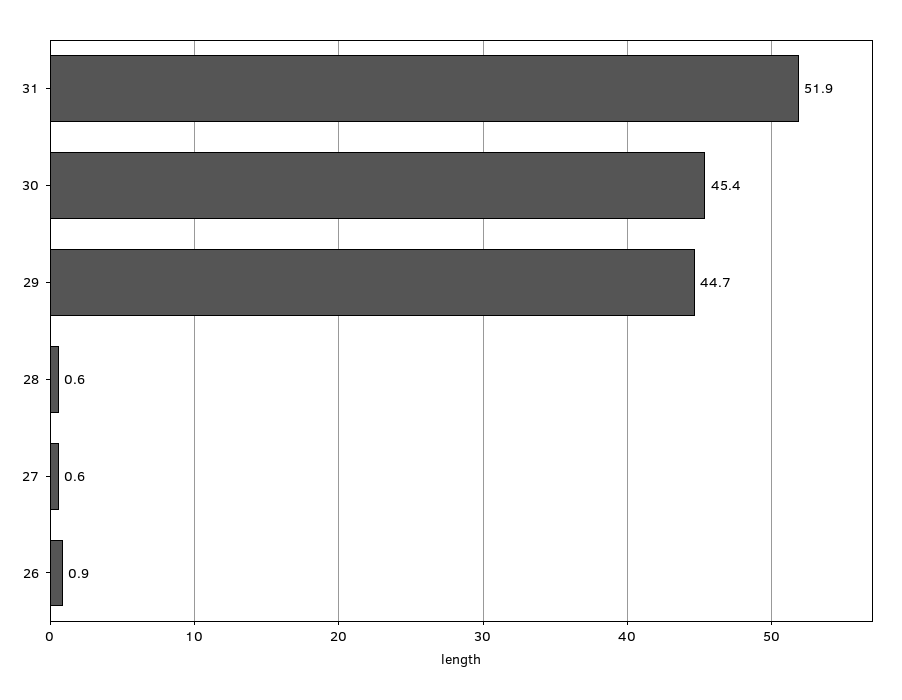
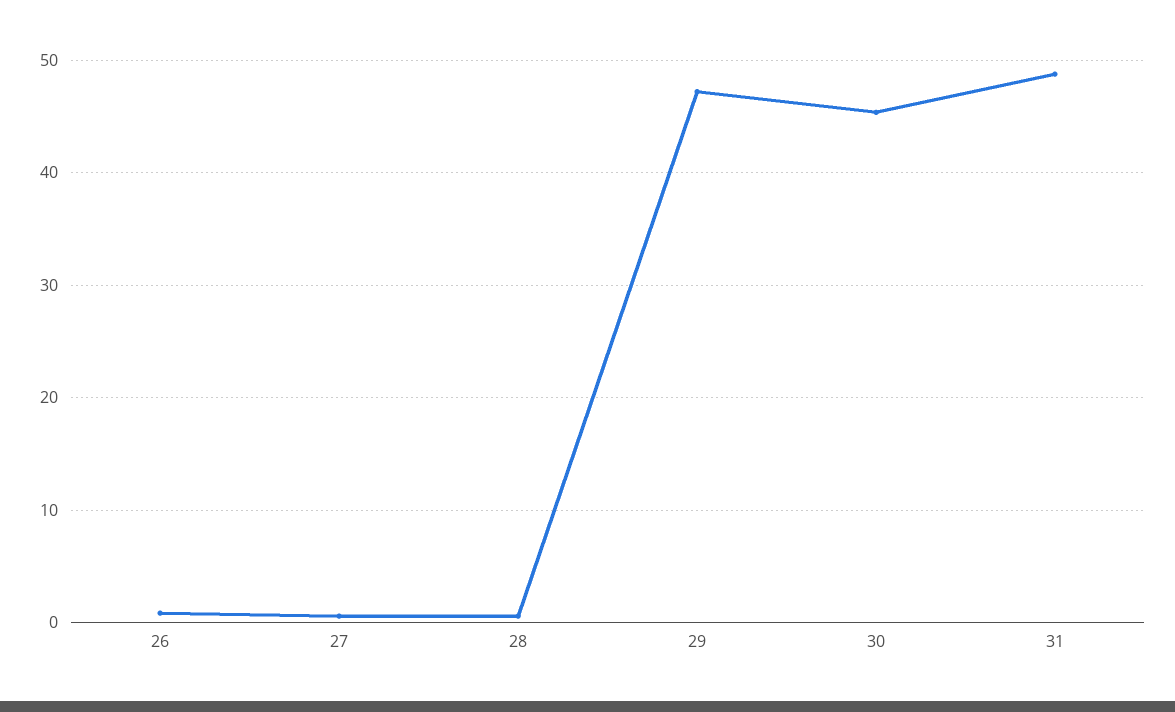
  {
-   "31": 51.9,
+   "31": 49,
    "30": 45.4,
-   "29": 44.7,
+   "29": 47,
    "28": 0.6,
    "27": 0.6,
    "26": 0.9
  }

